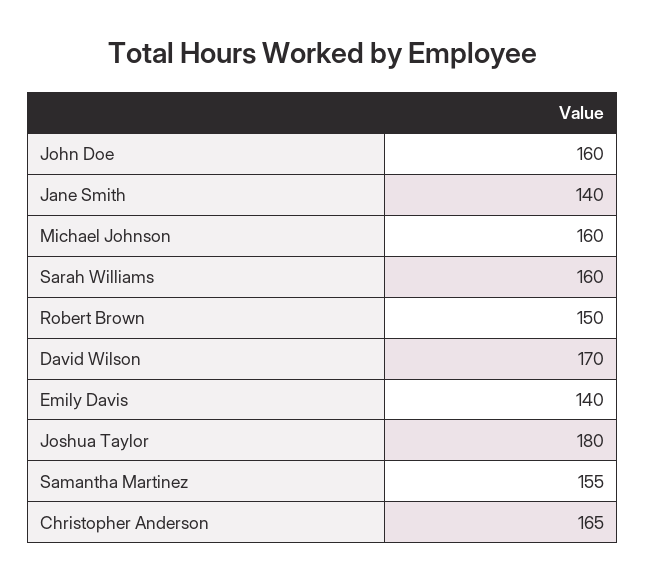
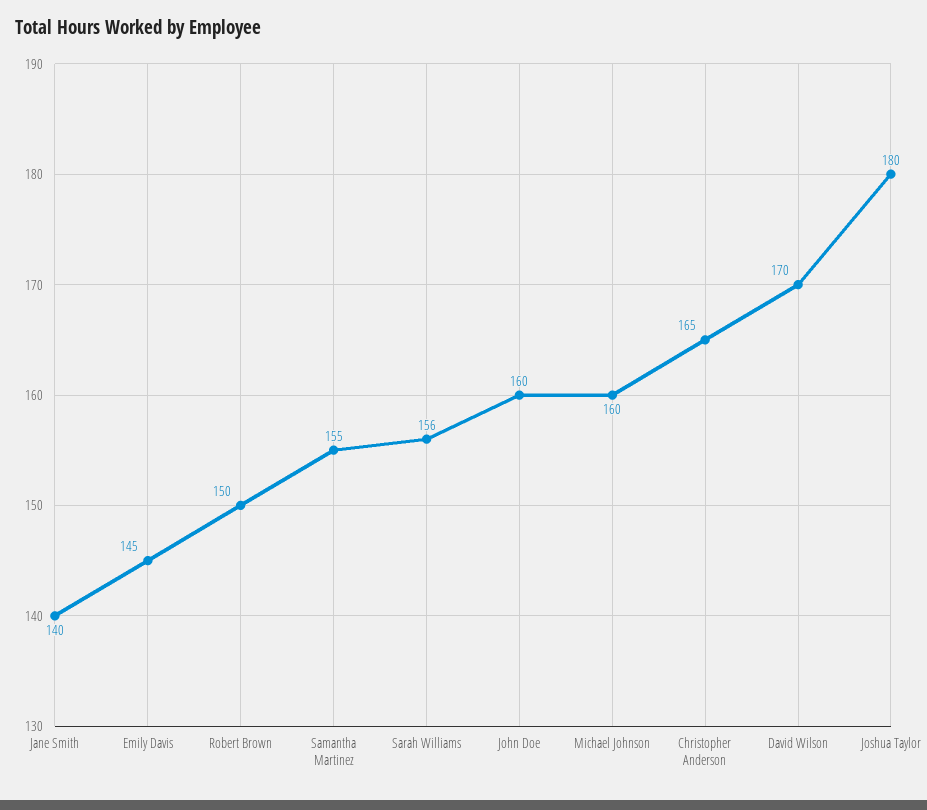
  {
    "John Doe": 160,
    "Jane Smith": 140,
    "Michael Johnson": 160,
-   "Sarah Williams": 160,
+   "Sarah Williams": 156,
    "Robert Brown": 150,
    "David Wilson": 170,
-   "Emily Davis": 140,
+   "Emily Davis": 145,
    "Joshua Taylor": 180,
    "Samantha Martinez": 155,
    "Christopher Anderson": 165
  }

